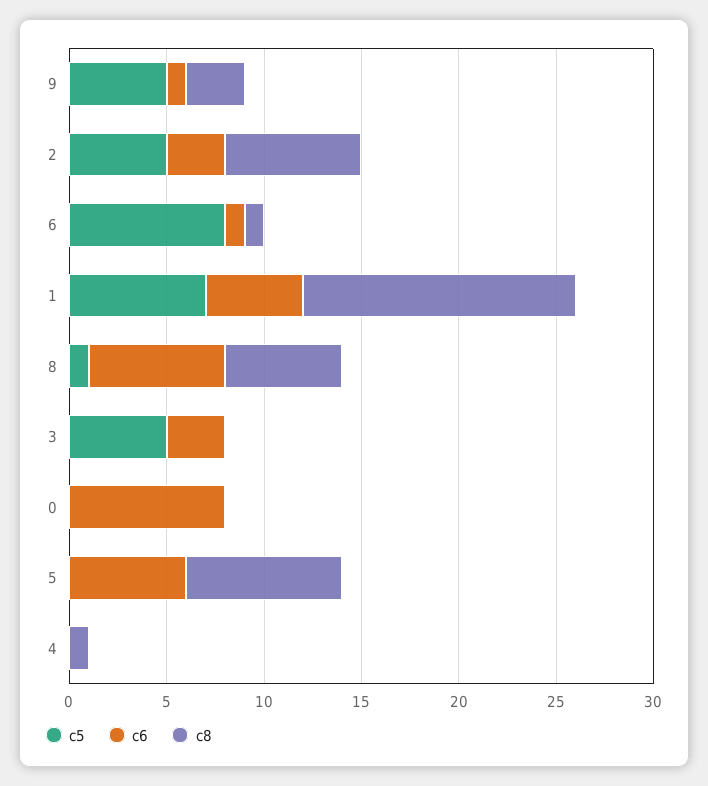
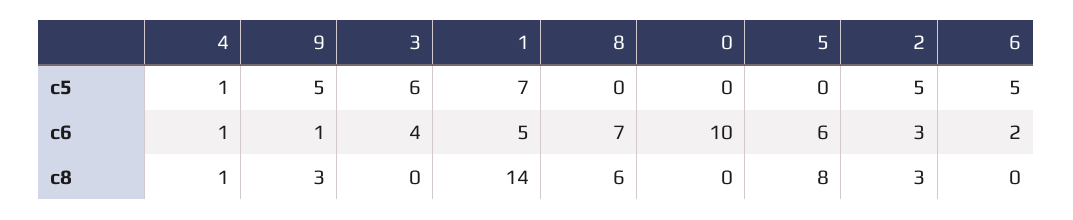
  {
    "c5": {
      "9": 5,
      "2": 5,
-     "6": 8,
+     "6": 5,
      "1": 7,
-     "8": 1,
+     "8": 0,
-     "3": 5,
+     "3": 6,
      "0": 0,
      "5": 0,
-     "4": 0
+     "4": 1
    },
    "c6": {
      "9": 1,
      "2": 3,
-     "6": 1,
+     "6": 2,
      "1": 5,
      "8": 7,
-     "3": 3,
+     "3": 4,
-     "0": 8,
+     "0": 10,
      "5": 6,
-     "4": 0
+     "4": 1
    },
    "c8": {
      "9": 3,
-     "2": 7,
+     "2": 3,
-     "6": 1,
+     "6": 0,
      "1": 14,
      "8": 6,
      "3": 0,
      "0": 0,
      "5": 8,
      "4": 1
    }
  }

